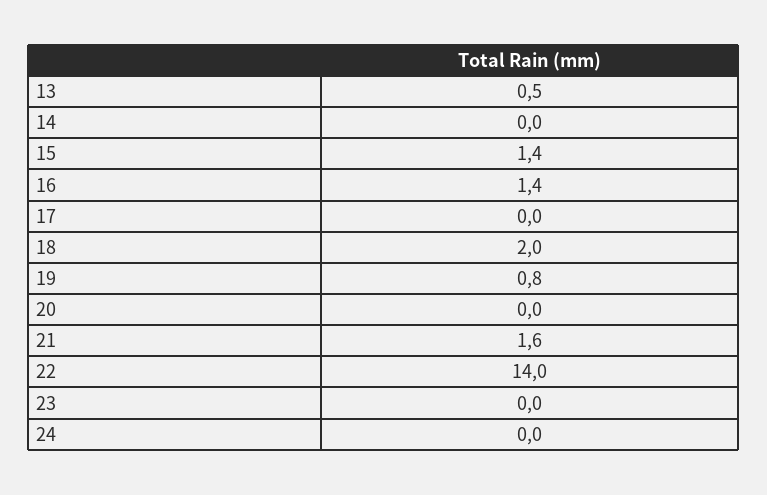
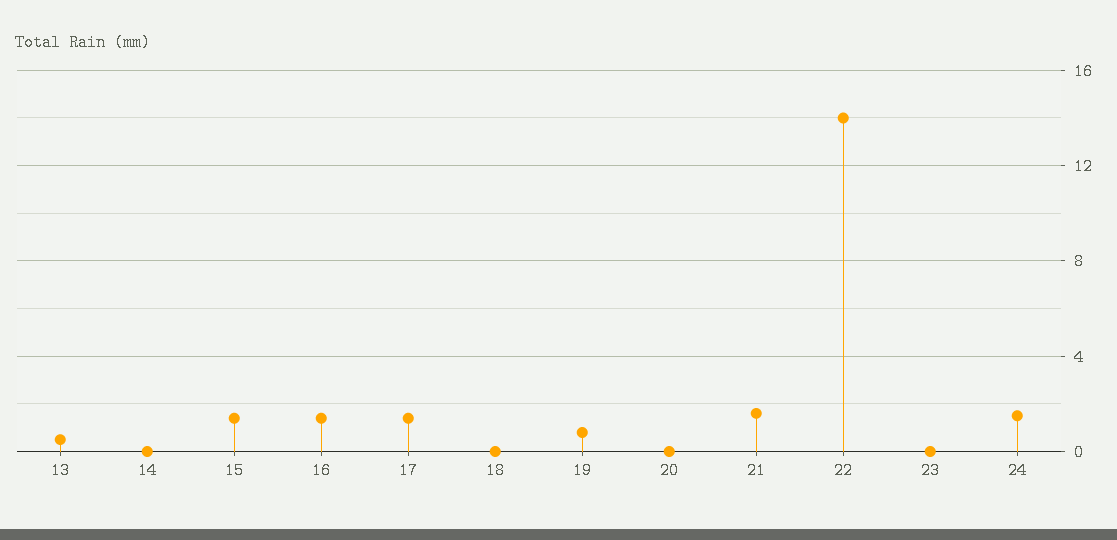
  {
    "13": 0.5,
    "14": 0,
    "15": 1.4,
    "16": 1.4,
-   "17": 0,
+   "17": 1.5,
-   "18": 2,
+   "18": 0,
    "19": 0.8,
    "20": 0,
    "21": 1.6,
    "22": 14,
    "23": 0,
-   "24": 0
+   "24": 1.5
  }

